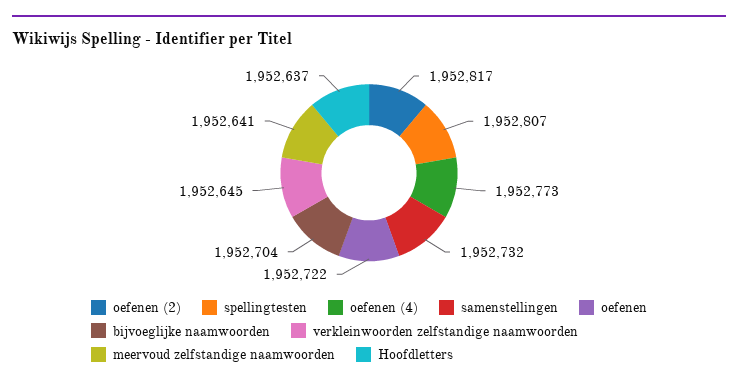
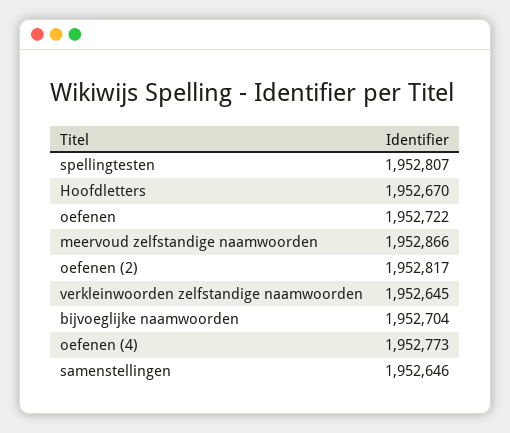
  {
    "oefenen (2)": 1952817,
    "spellingtesten": 1952807,
    "oefenen (4)": 1952773,
-   "samenstellingen": 1952732,
+   "samenstellingen": 1952646,
    "oefenen": 1952722,
    "bijvoeglijke naamwoorden": 1952704,
    "verkleinwoorden zelfstandige naamwoorden": 1952645,
-   "meervoud zelfstandige naamwoorden": 1952641,
+   "meervoud zelfstandige naamwoorden": 1952866,
-   "Hoofdletters": 1952637
+   "Hoofdletters": 1952670
  }

